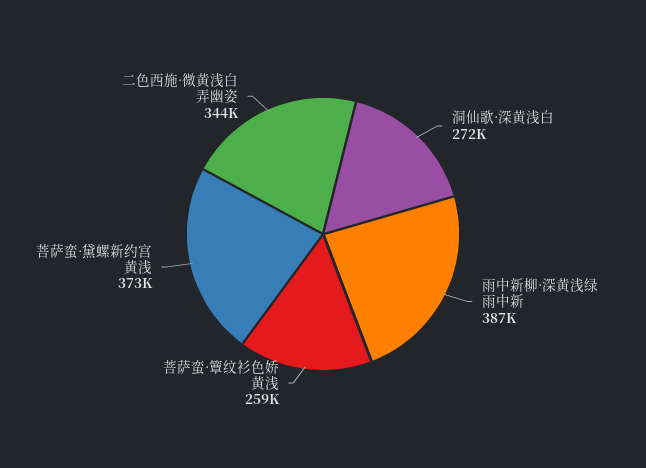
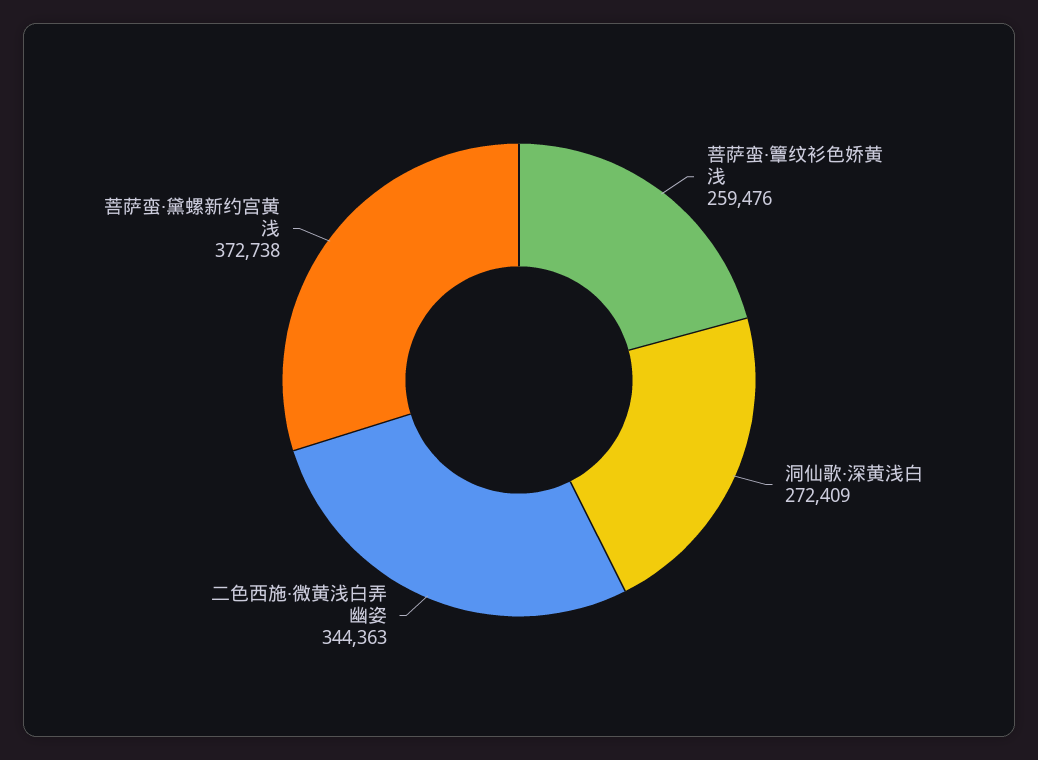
  {
    "洞仙歌·深黄浅白": 272409,
-   "雨中新柳·深黄浅绿雨中新": 387000,
    "菩萨蛮·簟纹衫色娇黄浅": 259476,
    "菩萨蛮·黛螺新约宫黄浅": 372738,
    "二色西施·微黄浅白弄幽姿": 344363
  }

